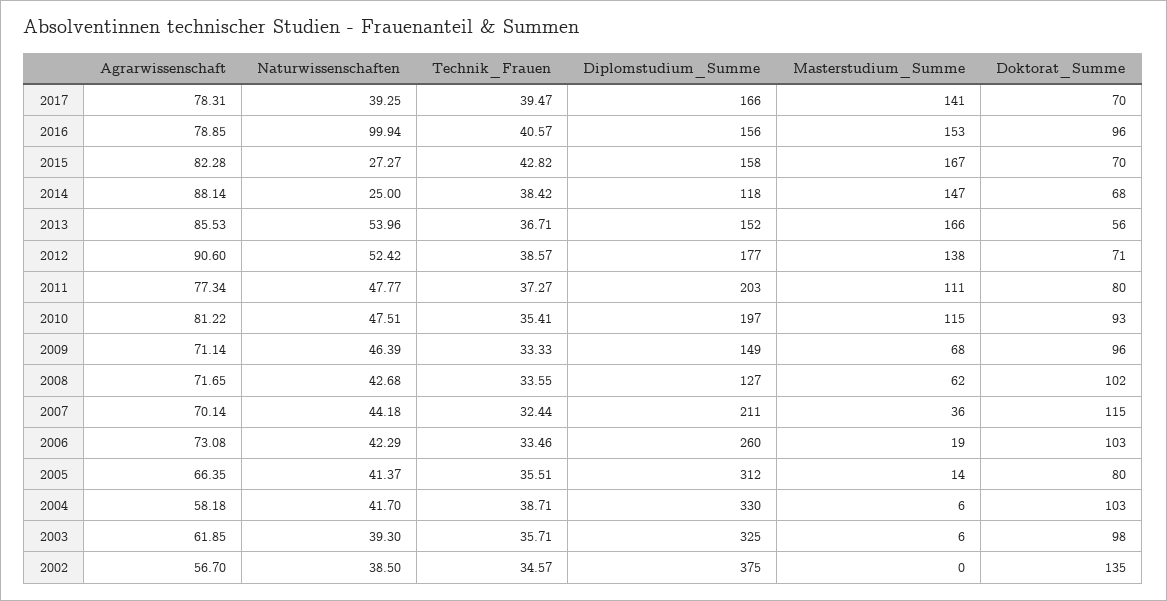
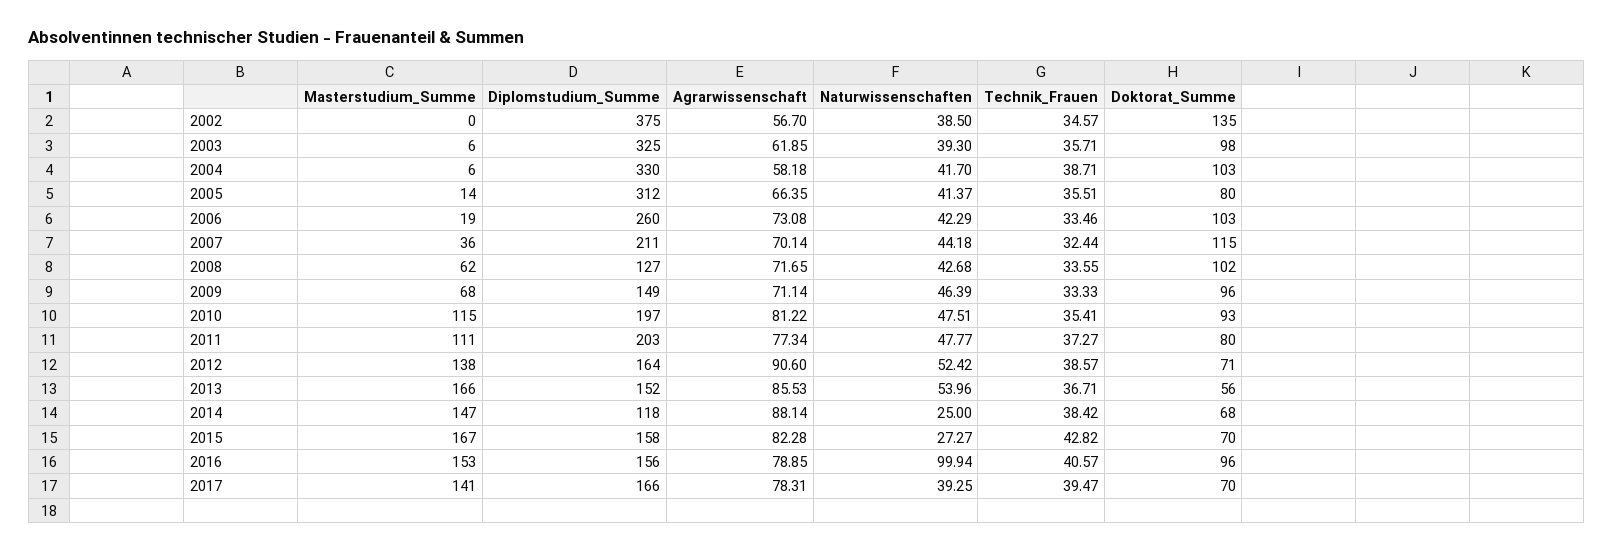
  {
    "Agrarwissenschaft": {
      "2017": 78.31,
      "2016": 78.85,
      "2015": 82.28,
      "2014": 88.14,
      "2013": 85.53,
      "2012": 90.6,
      "2011": 77.34,
      "2010": 81.22,
      "2009": 71.14,
      "2008": 71.65,
      "2007": 70.14,
      "2006": 73.08,
      "2005": 66.35,
      "2004": 58.18,
      "2003": 61.85,
      "2002": 56.7
    },
    "Naturwissenschaften": {
      "2017": 39.25,
      "2016": 99.94,
      "2015": 27.27,
      "2014": 25,
      "2013": 53.96,
      "2012": 52.42,
      "2011": 47.77,
      "2010": 47.51,
      "2009": 46.39,
      "2008": 42.68,
      "2007": 44.18,
      "2006": 42.29,
      "2005": 41.37,
      "2004": 41.7,
      "2003": 39.3,
      "2002": 38.5
    },
    "Technik_Frauen": {
      "2017": 39.47,
      "2016": 40.57,
      "2015": 42.82,
      "2014": 38.42,
      "2013": 36.71,
      "2012": 38.57,
      "2011": 37.27,
      "2010": 35.41,
      "2009": 33.33,
      "2008": 33.55,
      "2007": 32.44,
      "2006": 33.46,
      "2005": 35.51,
      "2004": 38.71,
      "2003": 35.71,
      "2002": 34.57
    },
    "Diplomstudium_Summe": {
      "2017": 166,
      "2016": 156,
      "2015": 158,
      "2014": 118,
      "2013": 152,
-     "2012": 177,
+     "2012": 164,
      "2011": 203,
      "2010": 197,
      "2009": 149,
      "2008": 127,
      "2007": 211,
      "2006": 260,
      "2005": 312,
      "2004": 330,
      "2003": 325,
      "2002": 375
    },
    "Masterstudium_Summe": {
      "2017": 141,
      "2016": 153,
      "2015": 167,
      "2014": 147,
      "2013": 166,
      "2012": 138,
      "2011": 111,
      "2010": 115,
      "2009": 68,
      "2008": 62,
      "2007": 36,
      "2006": 19,
      "2005": 14,
      "2004": 6,
      "2003": 6,
      "2002": 0
    },
    "Doktorat_Summe": {
      "2017": 70,
      "2016": 96,
      "2015": 70,
      "2014": 68,
      "2013": 56,
      "2012": 71,
      "2011": 80,
      "2010": 93,
      "2009": 96,
      "2008": 102,
      "2007": 115,
      "2006": 103,
      "2005": 80,
      "2004": 103,
      "2003": 98,
      "2002": 135
    }
  }

